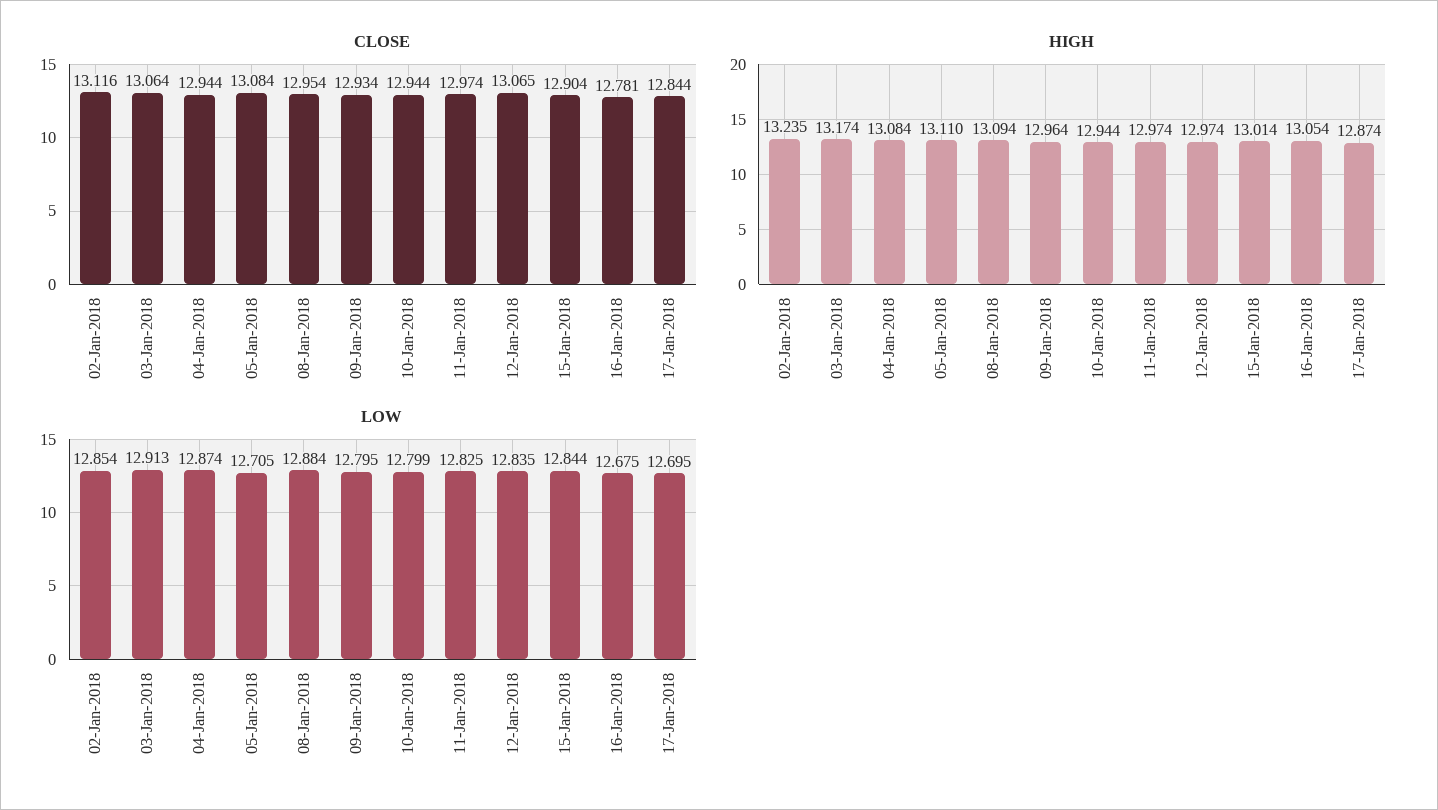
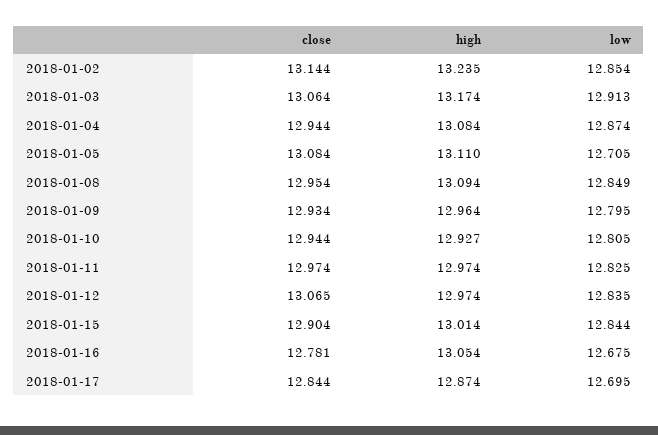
  {
    "CLOSE": {
-     "02-Jan-2018": 13.116,
+     "02-Jan-2018": 13.144,
      "03-Jan-2018": 13.064,
      "04-Jan-2018": 12.944,
      "05-Jan-2018": 13.084,
      "08-Jan-2018": 12.954,
      "09-Jan-2018": 12.934,
      "10-Jan-2018": 12.944,
      "11-Jan-2018": 12.974,
      "12-Jan-2018": 13.065,
      "15-Jan-2018": 12.904,
      "16-Jan-2018": 12.781,
      "17-Jan-2018": 12.844
    },
    "HIGH": {
      "02-Jan-2018": 13.235,
      "03-Jan-2018": 13.174,
      "04-Jan-2018": 13.084,
      "05-Jan-2018": 13.11,
      "08-Jan-2018": 13.094,
      "09-Jan-2018": 12.964,
-     "10-Jan-2018": 12.944,
+     "10-Jan-2018": 12.927,
      "11-Jan-2018": 12.974,
      "12-Jan-2018": 12.974,
      "15-Jan-2018": 13.014,
      "16-Jan-2018": 13.054,
      "17-Jan-2018": 12.874
    },
    "LOW": {
      "02-Jan-2018": 12.854,
      "03-Jan-2018": 12.913,
      "04-Jan-2018": 12.874,
      "05-Jan-2018": 12.705,
-     "08-Jan-2018": 12.884,
+     "08-Jan-2018": 12.849,
      "09-Jan-2018": 12.795,
-     "10-Jan-2018": 12.799,
+     "10-Jan-2018": 12.805,
      "11-Jan-2018": 12.825,
      "12-Jan-2018": 12.835,
      "15-Jan-2018": 12.844,
      "16-Jan-2018": 12.675,
      "17-Jan-2018": 12.695
    }
  }

